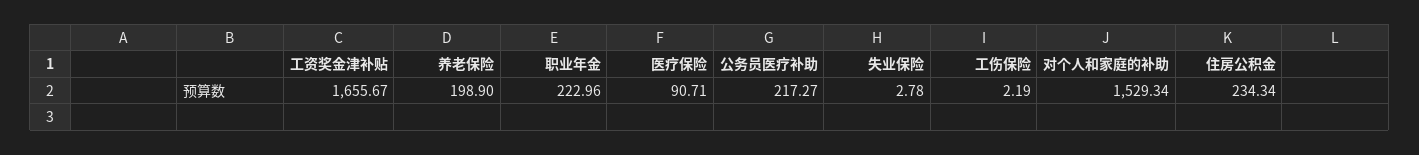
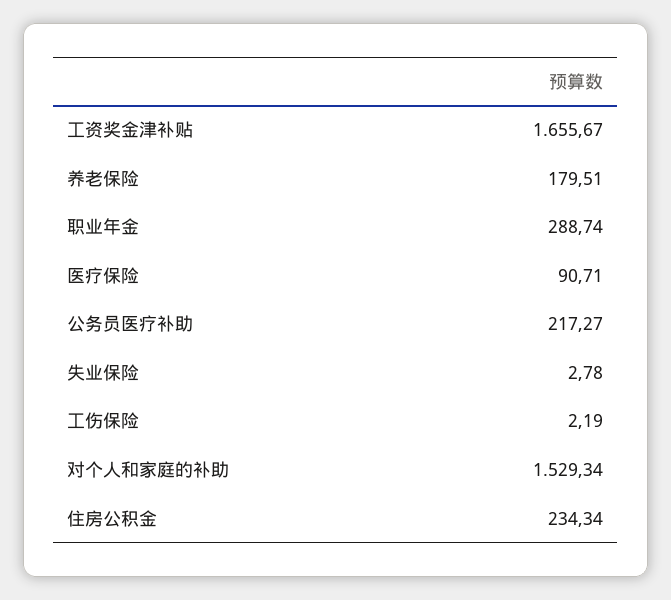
  {
    "工资奖金津补贴": 1655.67,
-   "养老保险": 198.9,
+   "养老保险": 179.51,
-   "职业年金": 222.96,
+   "职业年金": 288.74,
    "医疗保险": 90.71,
    "公务员医疗补助": 217.27,
    "失业保险": 2.78,
    "工伤保险": 2.19,
    "对个人和家庭的补助": 1529.34,
    "住房公积金": 234.34
  }

